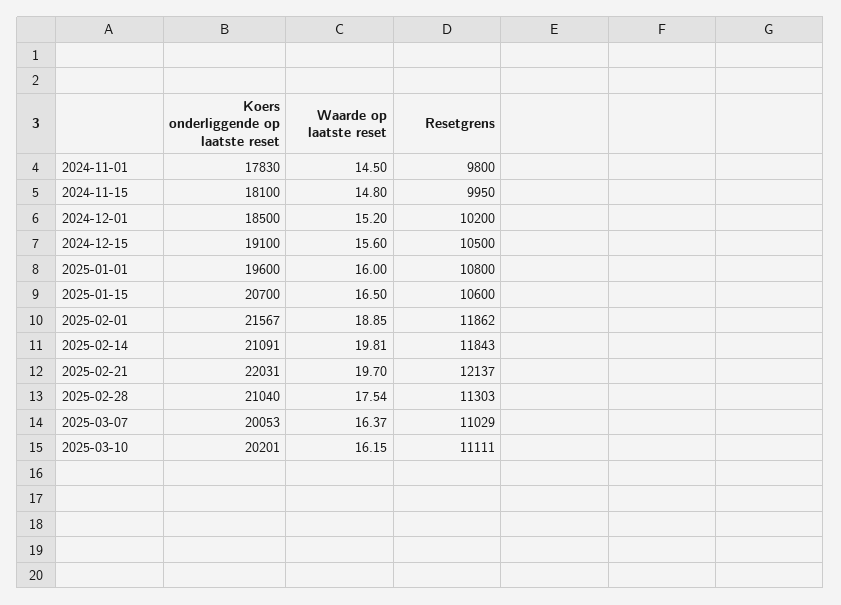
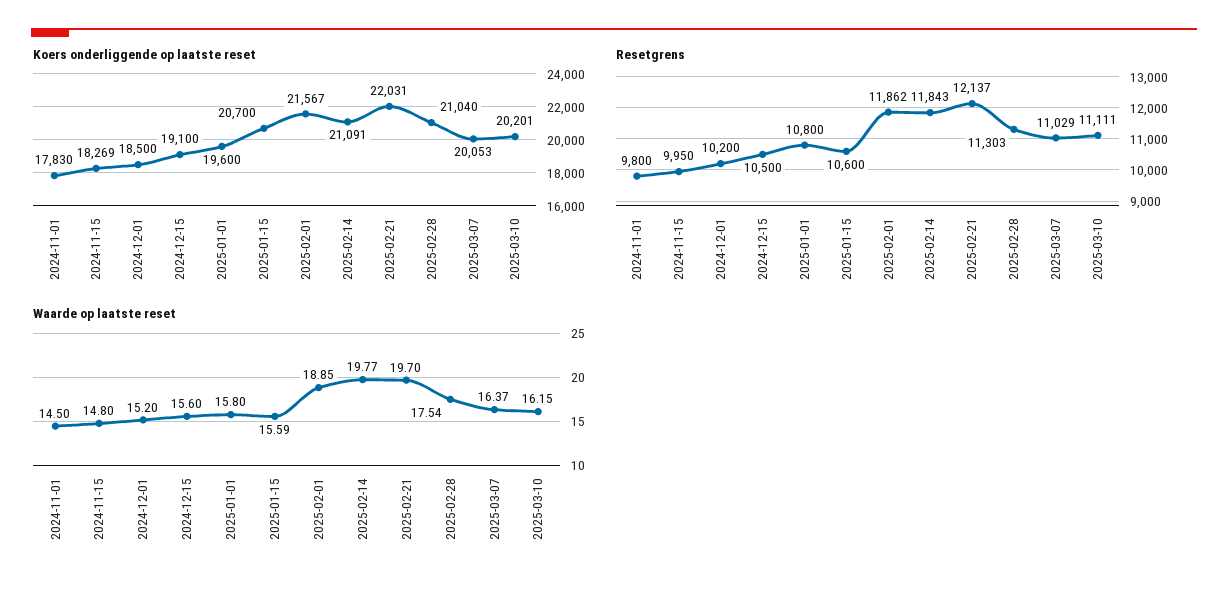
  {
    "Koers onderliggende op laatste reset": {
      "2024-11-01": 17830,
-     "2024-11-15": 18100,
+     "2024-11-15": 18269,
      "2024-12-01": 18500,
      "2024-12-15": 19100,
      "2025-01-01": 19600,
      "2025-01-15": 20700,
      "2025-02-01": 21567,
      "2025-02-14": 21091,
      "2025-02-21": 22031,
      "2025-02-28": 21040,
      "2025-03-07": 20053,
      "2025-03-10": 20201
    },
    "Waarde op laatste reset": {
      "2024-11-01": 14.5,
      "2024-11-15": 14.8,
      "2024-12-01": 15.2,
      "2024-12-15": 15.6,
-     "2025-01-01": 16,
+     "2025-01-01": 15.8,
-     "2025-01-15": 16.5,
+     "2025-01-15": 15.59,
      "2025-02-01": 18.85,
-     "2025-02-14": 19.81,
+     "2025-02-14": 19.77,
      "2025-02-21": 19.7,
      "2025-02-28": 17.54,
      "2025-03-07": 16.37,
      "2025-03-10": 16.15
    },
    "Resetgrens": {
      "2024-11-01": 9800,
      "2024-11-15": 9950,
      "2024-12-01": 10200,
      "2024-12-15": 10500,
      "2025-01-01": 10800,
      "2025-01-15": 10600,
      "2025-02-01": 11862,
      "2025-02-14": 11843,
      "2025-02-21": 12137,
      "2025-02-28": 11303,
      "2025-03-07": 11029,
      "2025-03-10": 11111
    }
  }

